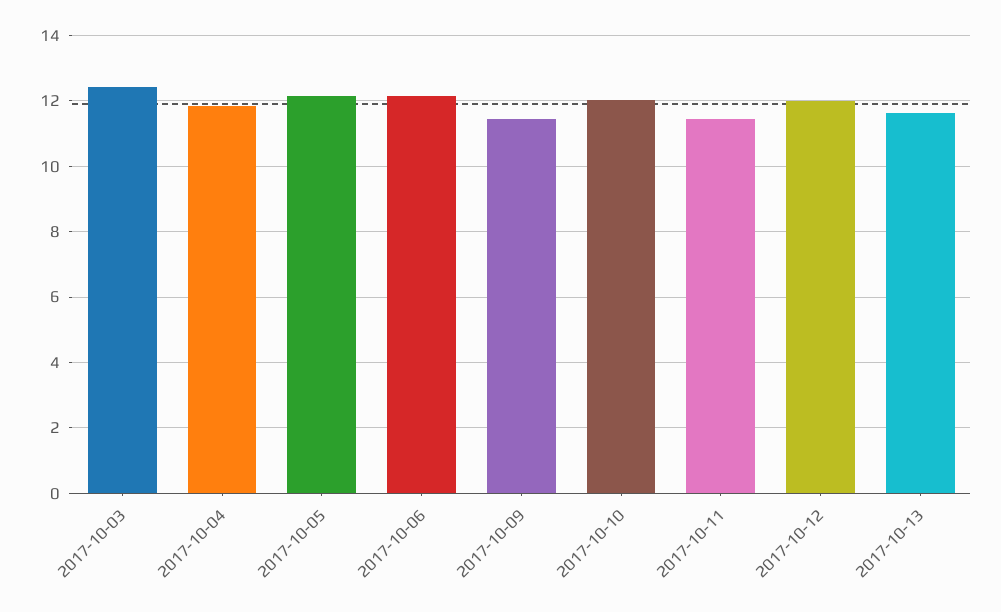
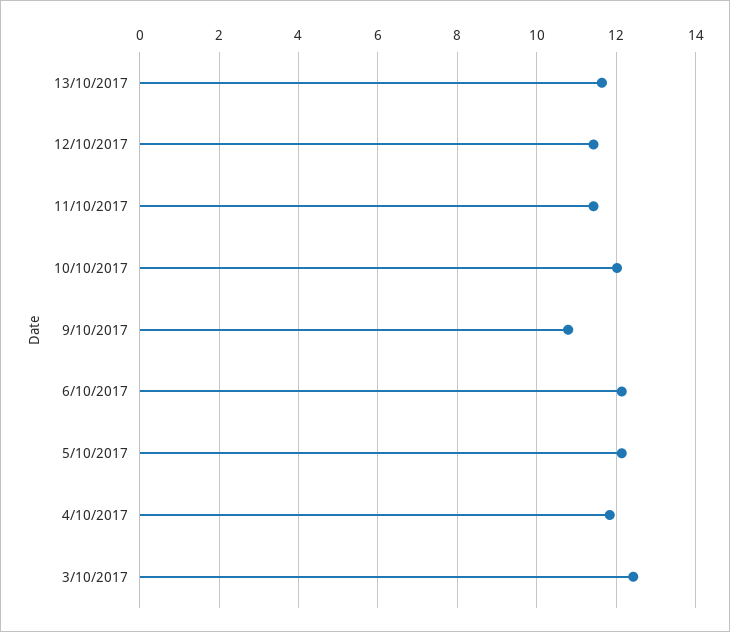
  {
    "2017-10-03": 12.4,
    "2017-10-04": 11.8,
    "2017-10-05": 12.2,
    "2017-10-06": 12.2,
-   "2017-10-09": 11.4,
+   "2017-10-09": 10.8,
    "2017-10-10": 12,
    "2017-10-11": 11.4,
-   "2017-10-12": 12,
+   "2017-10-12": 11.4,
    "2017-10-13": 11.6
  }

